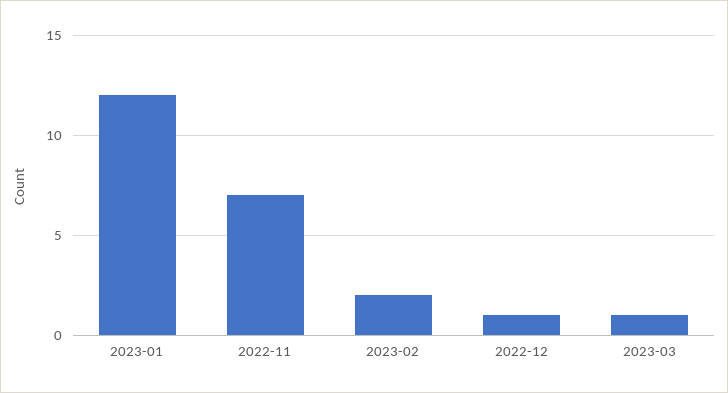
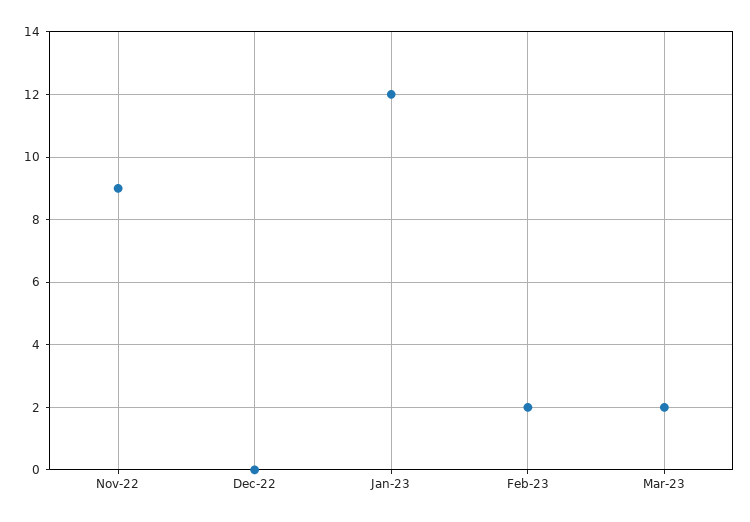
  {
    "2023-01": 12,
-   "2022-11": 7,
+   "2022-11": 9,
    "2023-02": 2,
-   "2022-12": 1,
+   "2022-12": 0,
-   "2023-03": 1
+   "2023-03": 2
  }

